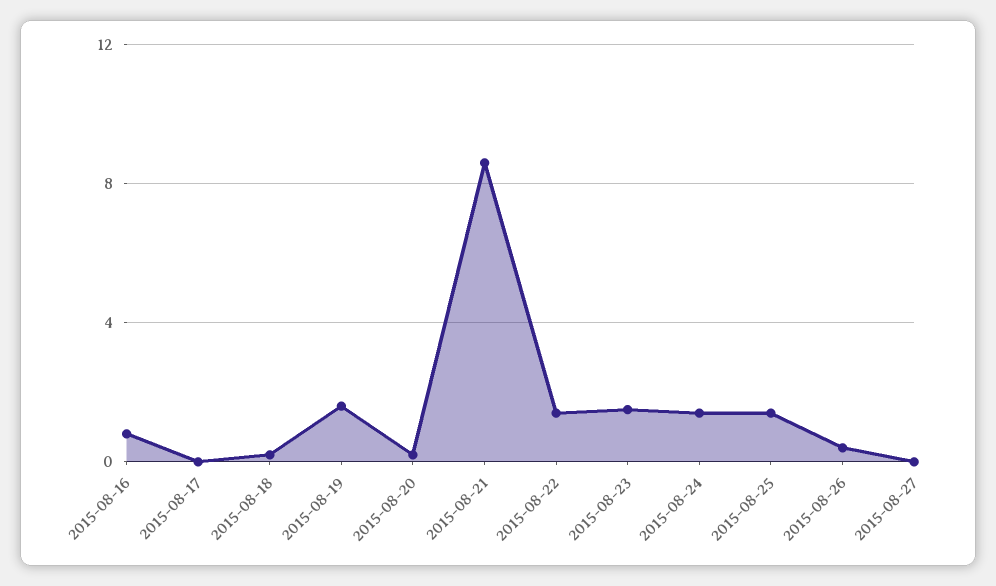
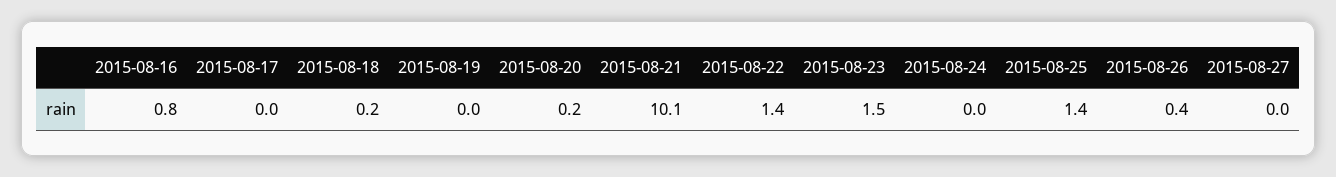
  {
    "2015-08-16": 0.8,
    "2015-08-17": 0,
    "2015-08-18": 0.2,
-   "2015-08-19": 1.5,
+   "2015-08-19": 0,
    "2015-08-20": 0.2,
-   "2015-08-21": 8.5,
+   "2015-08-21": 10.1,
    "2015-08-22": 1.4,
    "2015-08-23": 1.5,
-   "2015-08-24": 1.5,
+   "2015-08-24": 0,
    "2015-08-25": 1.4,
    "2015-08-26": 0.4,
    "2015-08-27": 0
  }

